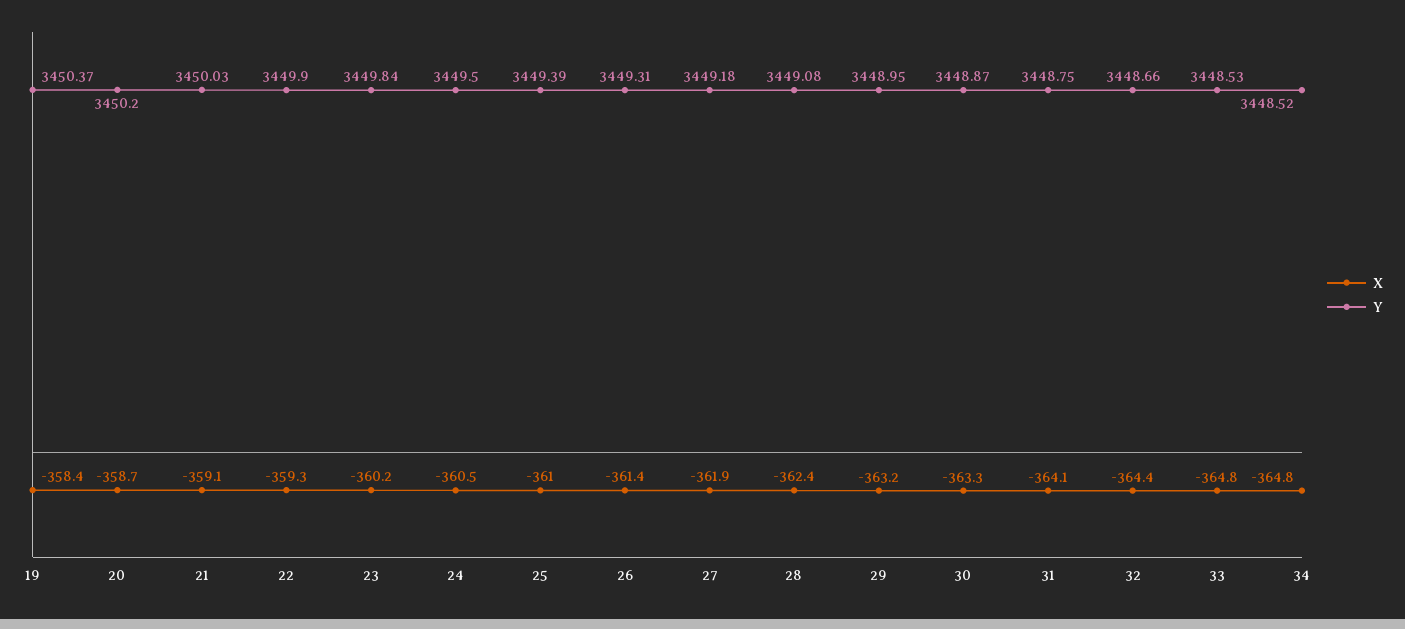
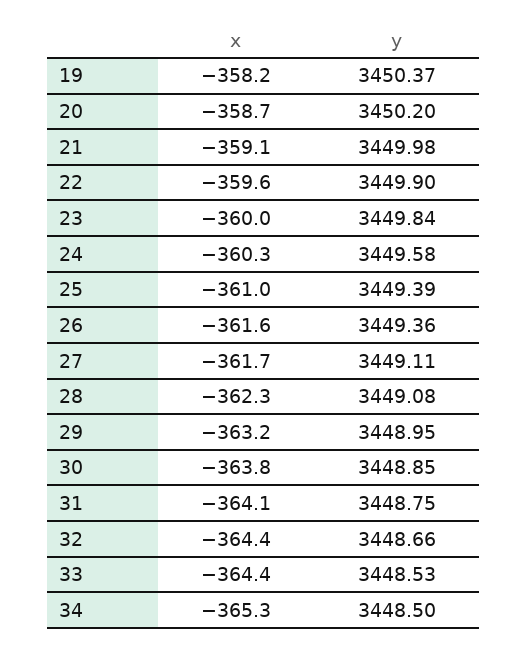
  {
    "X": {
-     "19": -358.4,
+     "19": -358.2,
      "20": -358.7,
      "21": -359.1,
-     "22": -359.3,
+     "22": -359.6,
-     "23": -360.2,
+     "23": -360,
-     "24": -360.5,
+     "24": -360.3,
      "25": -361,
-     "26": -361.4,
+     "26": -361.6,
-     "27": -361.9,
+     "27": -361.7,
-     "28": -362.4,
+     "28": -362.3,
      "29": -363.2,
-     "30": -363.3,
+     "30": -363.8,
      "31": -364.1,
      "32": -364.4,
-     "33": -364.8,
+     "33": -364.4,
-     "34": -364.8
+     "34": -365.3
    },
    "Y": {
      "19": 3450.37,
      "20": 3450.2,
-     "21": 3450.03,
+     "21": 3449.98,
      "22": 3449.9,
      "23": 3449.84,
-     "24": 3449.5,
+     "24": 3449.58,
      "25": 3449.39,
-     "26": 3449.31,
+     "26": 3449.36,
-     "27": 3449.18,
+     "27": 3449.11,
      "28": 3449.08,
      "29": 3448.95,
-     "30": 3448.87,
+     "30": 3448.85,
      "31": 3448.75,
      "32": 3448.66,
      "33": 3448.53,
-     "34": 3448.52
+     "34": 3448.5
    }
  }

